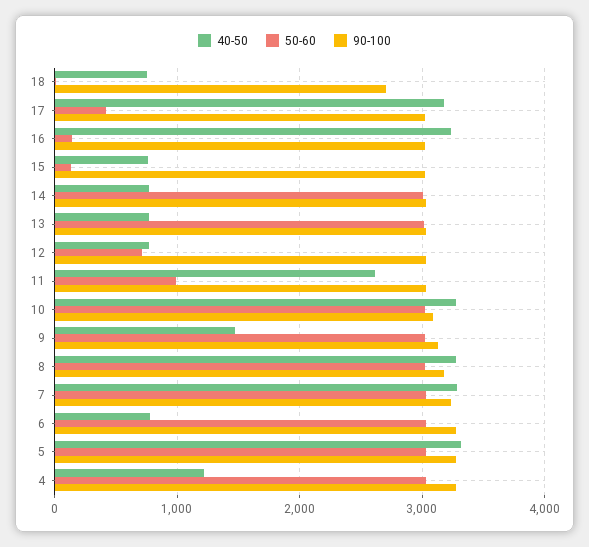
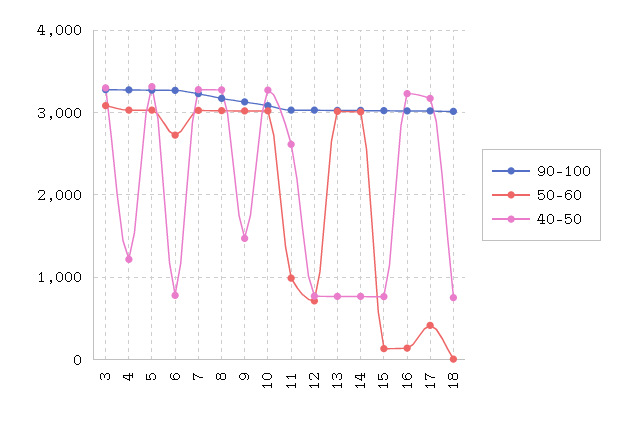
  {
    "40-50": {
      "18": 800,
      "17": 3200,
      "16": 3200,
      "15": 800,
      "14": 800,
      "13": 800,
      "12": 800,
      "11": 2600,
      "10": 3300,
      "9": 1500,
      "8": 3300,
      "7": 3300,
      "6": 800,
      "5": 3300,
-     "4": 1200
+     "4": 1200,
+     "3": 3300
    },
    "50-60": {
      "18": 0,
      "17": 400,
      "16": 100,
      "15": 100,
      "14": 3000,
      "13": 3000,
      "12": 700,
      "11": 1000,
      "10": 3000,
      "9": 3000,
      "8": 3000,
      "7": 3000,
-     "6": 3000,
+     "6": 2700,
      "5": 3000,
-     "4": 3000
+     "4": 3000,
+     "3": 3100
    },
    "90-100": {
-     "18": 2700,
+     "18": 3000,
      "17": 3000,
      "16": 3000,
      "15": 3000,
      "14": 3000,
      "13": 3000,
      "12": 3000,
      "11": 3000,
      "10": 3100,
      "9": 3100,
      "8": 3200,
      "7": 3200,
      "6": 3300,
      "5": 3300,
-     "4": 3300
+     "4": 3300,
+     "3": 3300
    }
  }

